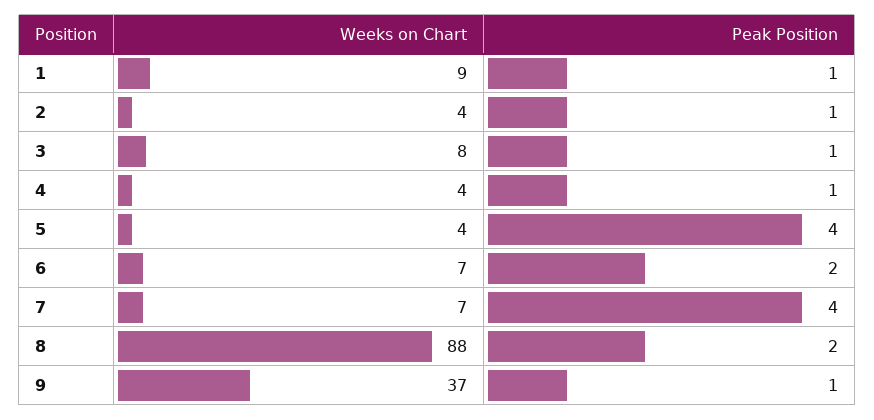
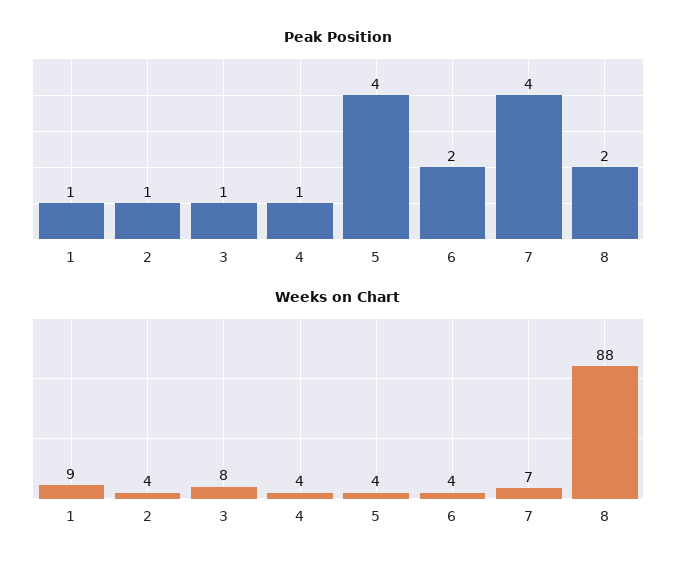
  {
    "Weeks on Chart": {
      "1": 9,
      "2": 4,
      "3": 8,
      "4": 4,
      "5": 4,
-     "6": 7,
+     "6": 4,
      "7": 7,
-     "8": 88,
+     "8": 88
-     "9": 37
    },
    "Peak Position": {
      "1": 1,
      "2": 1,
      "3": 1,
      "4": 1,
      "5": 4,
      "6": 2,
      "7": 4,
-     "8": 2,
+     "8": 2
-     "9": 1
    }
  }

